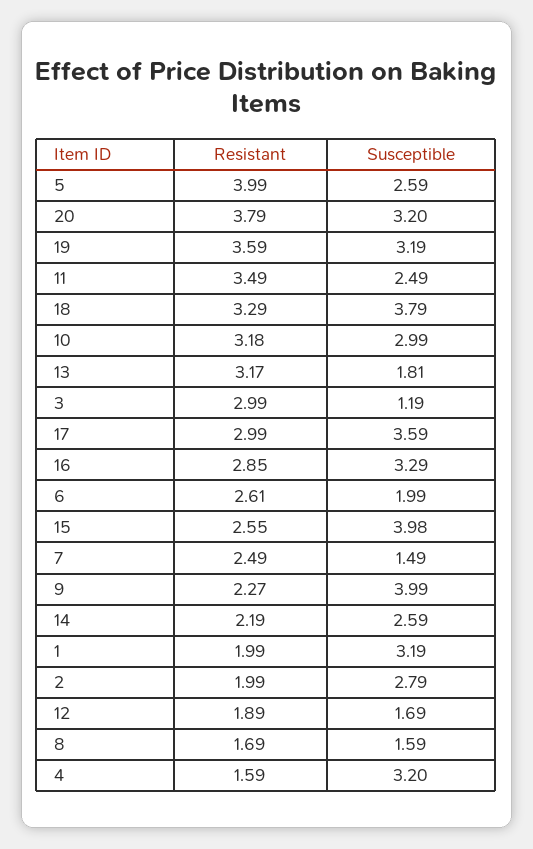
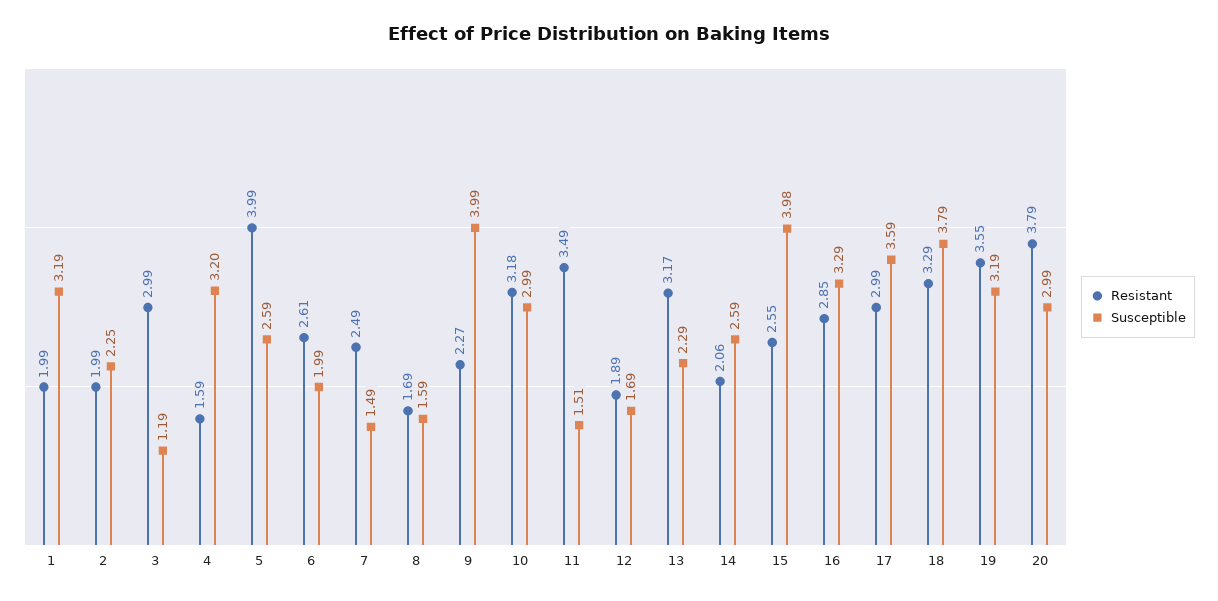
  {
    "Resistant": {
      "5": 3.99,
      "20": 3.79,
-     "19": 3.59,
+     "19": 3.55,
      "11": 3.49,
      "18": 3.29,
      "10": 3.18,
      "13": 3.17,
      "3": 2.99,
      "17": 2.99,
      "16": 2.85,
      "6": 2.61,
      "15": 2.55,
      "7": 2.49,
      "9": 2.27,
-     "14": 2.19,
+     "14": 2.06,
      "1": 1.99,
      "2": 1.99,
      "12": 1.89,
      "8": 1.69,
      "4": 1.59
    },
    "Susceptible": {
      "5": 2.59,
-     "20": 3.2,
+     "20": 2.99,
      "19": 3.19,
-     "11": 2.49,
+     "11": 1.51,
      "18": 3.79,
      "10": 2.99,
-     "13": 1.81,
+     "13": 2.29,
      "3": 1.19,
      "17": 3.59,
      "16": 3.29,
      "6": 1.99,
      "15": 3.98,
      "7": 1.49,
      "9": 3.99,
      "14": 2.59,
      "1": 3.19,
-     "2": 2.79,
+     "2": 2.25,
      "12": 1.69,
      "8": 1.59,
      "4": 3.2
    }
  }

